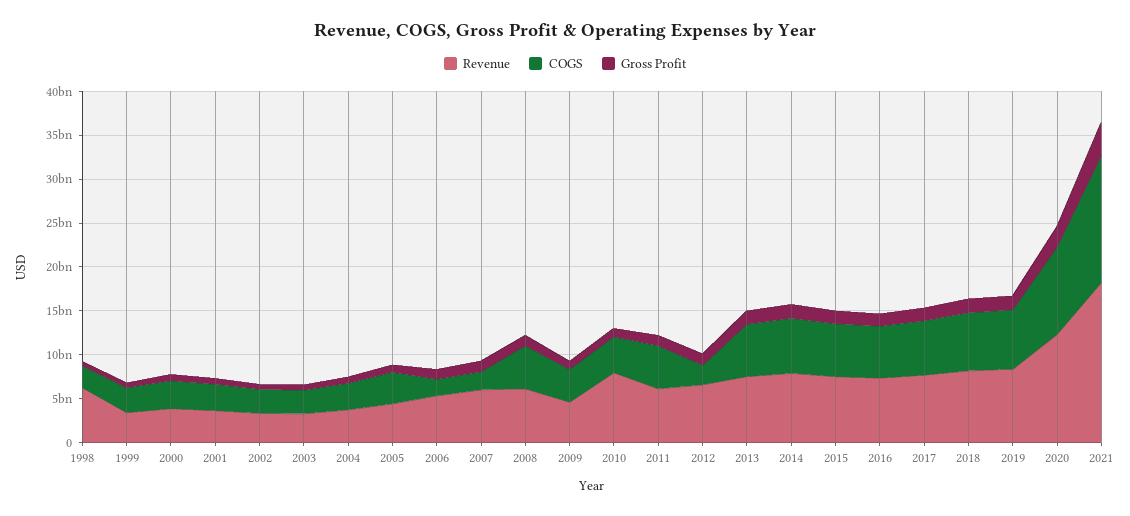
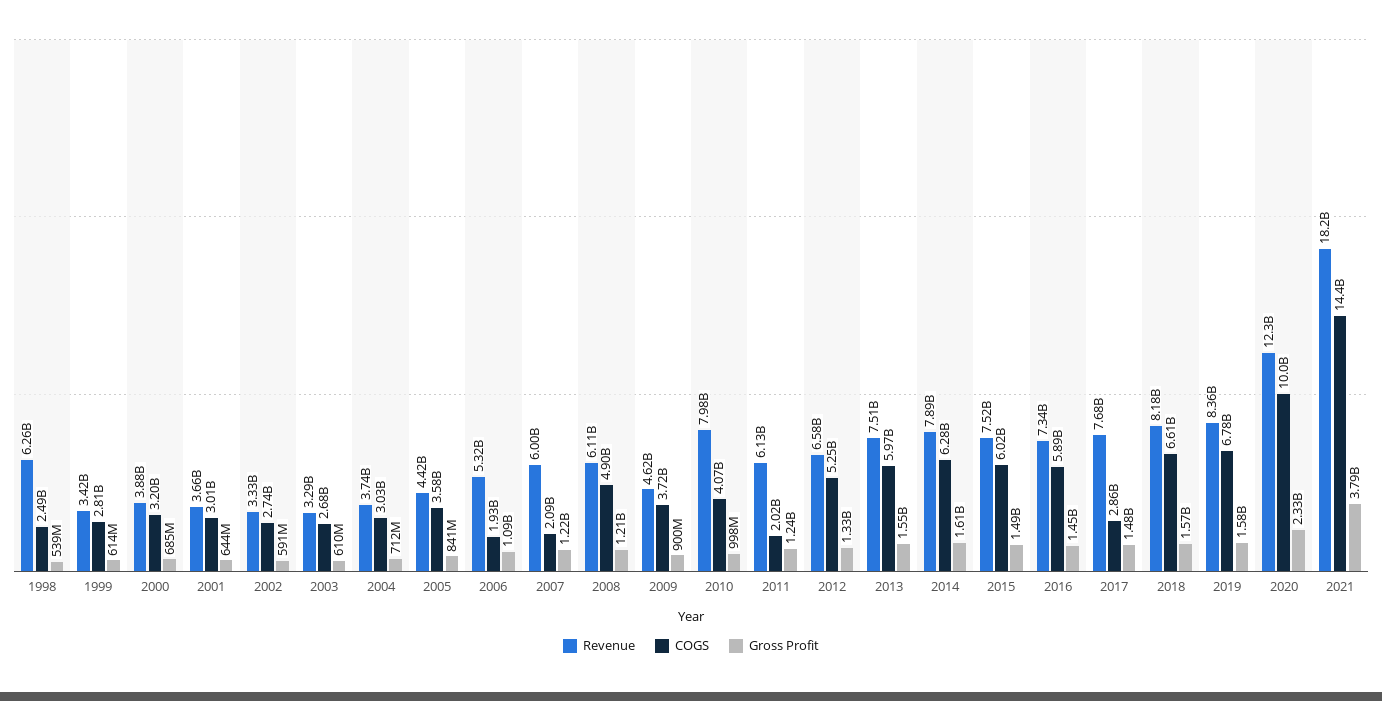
  {
    "Revenue": {
      "1998": 6260000000,
      "1999": 3420000000,
      "2000": 3880000000,
      "2001": 3660000000,
      "2002": 3330000000,
      "2003": 3290000000,
      "2004": 3740000000,
      "2005": 4420000000,
      "2006": 5320000000,
      "2007": 6000000000,
      "2008": 6110000000,
      "2009": 4620000000,
      "2010": 7980000000,
      "2011": 6130000000,
      "2012": 6580000000,
      "2013": 7510000000,
      "2014": 7890000000,
      "2015": 7520000000,
      "2016": 7340000000,
      "2017": 7680000000,
      "2018": 8180000000,
      "2019": 8360000000,
      "2020": 12300000000,
      "2021": 18200000000
    },
    "COGS": {
      "1998": 2490000000,
      "1999": 2810000000,
      "2000": 3200000000,
      "2001": 3010000000,
      "2002": 2740000000,
      "2003": 2680000000,
      "2004": 3030000000,
      "2005": 3580000000,
      "2006": 1930000000,
      "2007": 2090000000,
      "2008": 4900000000,
      "2009": 3720000000,
      "2010": 4070000000,
-     "2011": 5000000000,
+     "2011": 2020000000,
-     "2012": 2000000000,
+     "2012": 5250000000,
      "2013": 5970000000,
      "2014": 6280000000,
      "2015": 6020000000,
      "2016": 5890000000,
-     "2017": 6000000000,
+     "2017": 2860000000,
      "2018": 6610000000,
      "2019": 6780000000,
      "2020": 10000000000,
      "2021": 14400000000
    },
    "Gross Profit": {
      "1998": 539000000,
      "1999": 614000000,
      "2000": 685000000,
      "2001": 644000000,
      "2002": 591000000,
      "2003": 610000000,
      "2004": 712000000,
      "2005": 841000000,
      "2006": 1090000000,
      "2007": 1220000000,
      "2008": 1210000000,
      "2009": 900000000,
      "2010": 998000000,
      "2011": 1240000000,
      "2012": 1330000000,
      "2013": 1550000000,
      "2014": 1610000000,
      "2015": 1490000000,
      "2016": 1450000000,
      "2017": 1480000000,
      "2018": 1570000000,
      "2019": 1580000000,
      "2020": 2330000000,
      "2021": 3790000000
    }
  }

